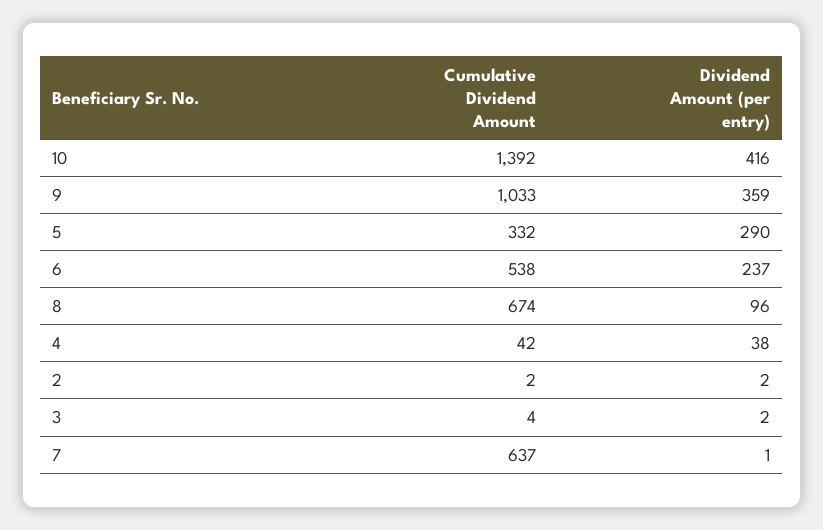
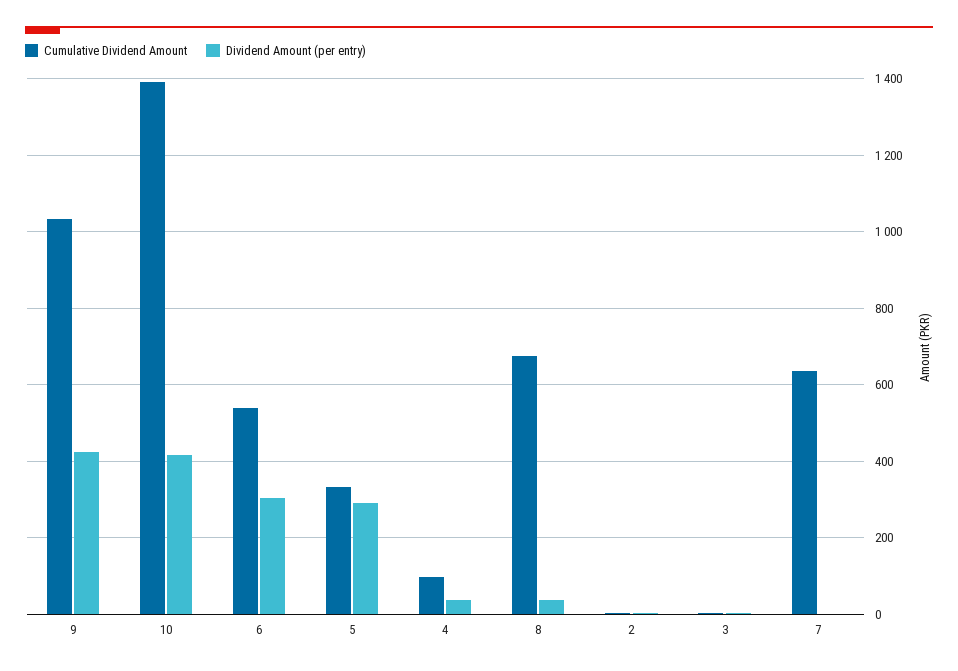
  {
    "Cumulative Dividend Amount": {
      "10": 1392,
      "9": 1033,
      "5": 332,
      "6": 538,
      "8": 674,
-     "4": 42,
+     "4": 100,
      "2": 2,
      "3": 4,
      "7": 637
    },
    "Dividend Amount (per entry)": {
      "10": 416,
-     "9": 359,
+     "9": 420,
      "5": 290,
-     "6": 237,
+     "6": 300,
-     "8": 96,
+     "8": 40,
      "4": 38,
      "2": 2,
      "3": 2,
      "7": 1
    }
  }

